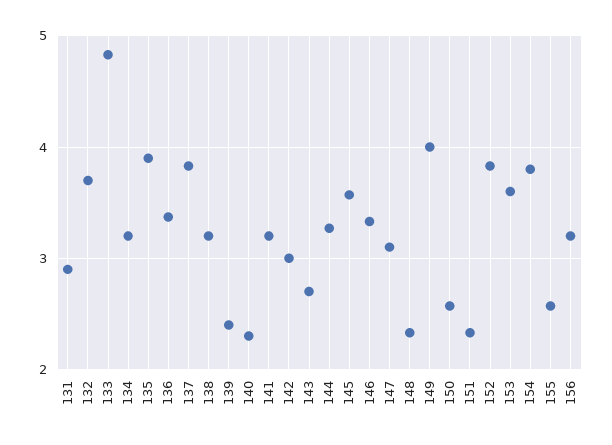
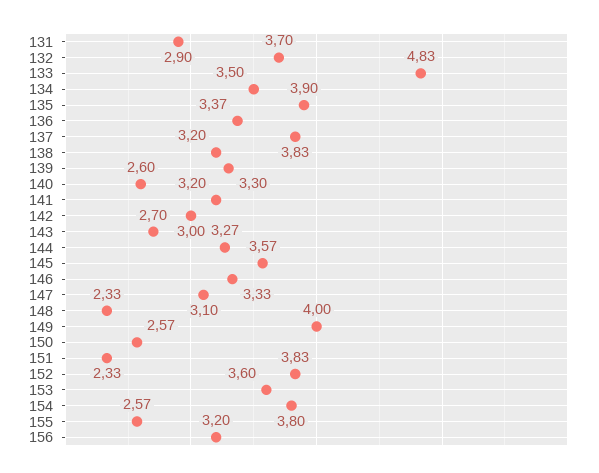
  {
    "131": 2.9,
    "132": 3.7,
    "133": 4.83,
-   "134": 3.2,
+   "134": 3.5,
    "135": 3.9,
    "136": 3.37,
    "137": 3.83,
    "138": 3.2,
-   "139": 2.4,
+   "139": 3.3,
-   "140": 2.3,
+   "140": 2.6,
    "141": 3.2,
    "142": 3,
    "143": 2.7,
    "144": 3.27,
    "145": 3.57,
    "146": 3.33,
    "147": 3.1,
    "148": 2.33,
    "149": 4,
    "150": 2.57,
    "151": 2.33,
    "152": 3.83,
    "153": 3.6,
    "154": 3.8,
    "155": 2.57,
    "156": 3.2
  }

